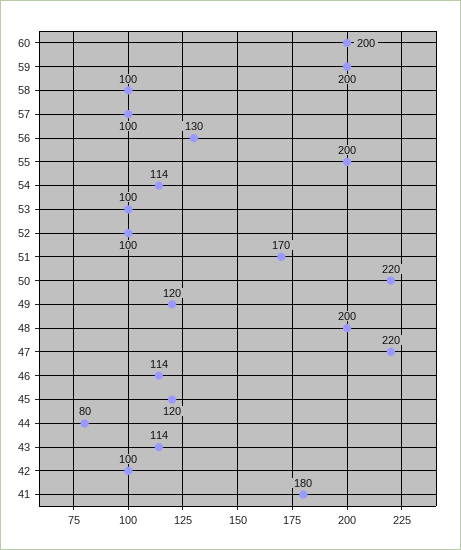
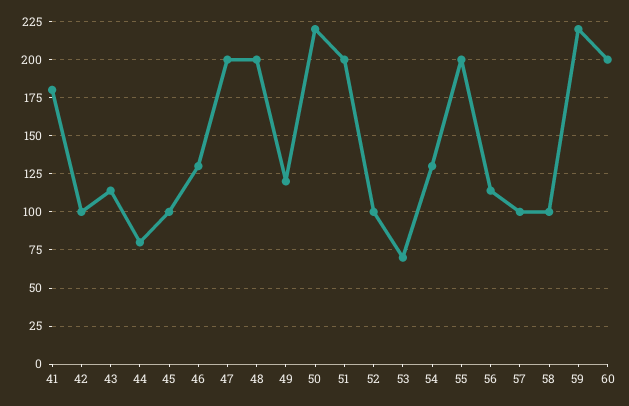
  {
    "60": 200,
-   "59": 200,
+   "59": 220,
    "58": 100,
    "57": 100,
-   "56": 130,
+   "56": 115,
    "55": 200,
-   "54": 114,
+   "54": 130,
-   "53": 100,
+   "53": 70,
    "52": 100,
-   "51": 170,
+   "51": 200,
    "50": 220,
    "49": 120,
    "48": 200,
-   "47": 220,
+   "47": 200,
-   "46": 114,
+   "46": 130,
-   "45": 120,
+   "45": 100,
    "44": 80,
    "43": 114,
    "42": 100,
    "41": 180
  }

